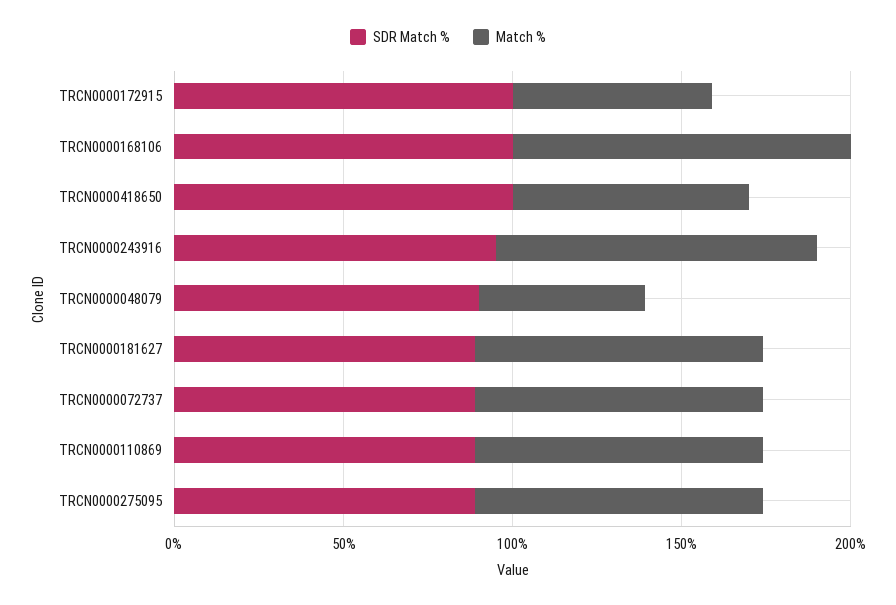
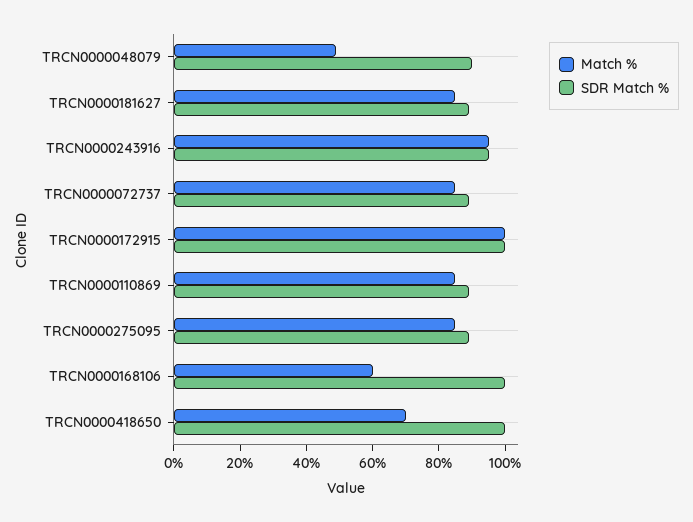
  {
    "SDR Match %": {
      "TRCN0000172915": 100,
      "TRCN0000168106": 100,
      "TRCN0000418650": 100,
      "TRCN0000243916": 95,
      "TRCN0000048079": 90,
      "TRCN0000181627": 90,
      "TRCN0000072737": 90,
      "TRCN0000110869": 90,
      "TRCN0000275095": 90
    },
    "Match %": {
-     "TRCN0000172915": 60,
+     "TRCN0000172915": 100,
-     "TRCN0000168106": 100,
+     "TRCN0000168106": 60,
      "TRCN0000418650": 70,
      "TRCN0000243916": 95,
      "TRCN0000048079": 50,
      "TRCN0000181627": 85,
      "TRCN0000072737": 85,
      "TRCN0000110869": 85,
      "TRCN0000275095": 85
    }
  }

